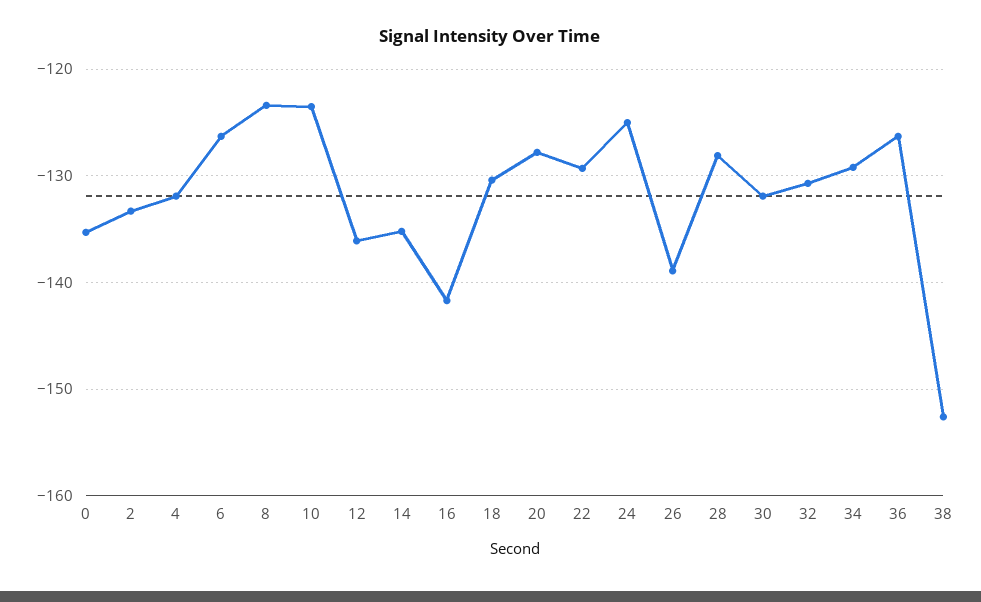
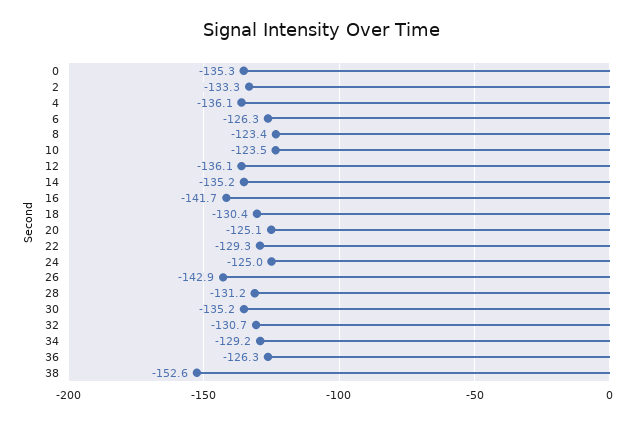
  {
    "0": -135.3,
    "2": -133.3,
-   "4": -132,
+   "4": -136.1,
    "6": -126.3,
    "8": -123.4,
    "10": -123.5,
    "12": -136.1,
    "14": -135.2,
    "16": -141.7,
    "18": -130.4,
-   "20": -128,
+   "20": -125.1,
    "22": -129.3,
    "24": -125,
-   "26": -139,
+   "26": -142.9,
-   "28": -128,
+   "28": -131.2,
-   "30": -132,
+   "30": -135.2,
    "32": -130.7,
    "34": -129.2,
    "36": -126.3,
    "38": -152.6
  }

